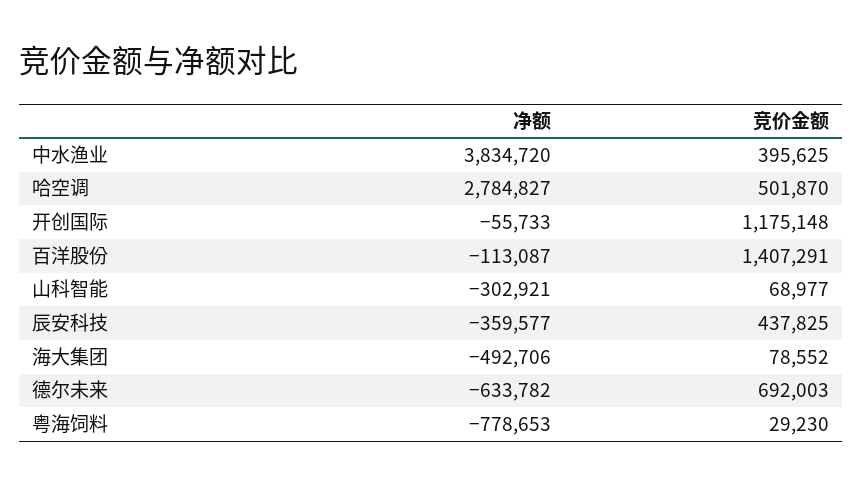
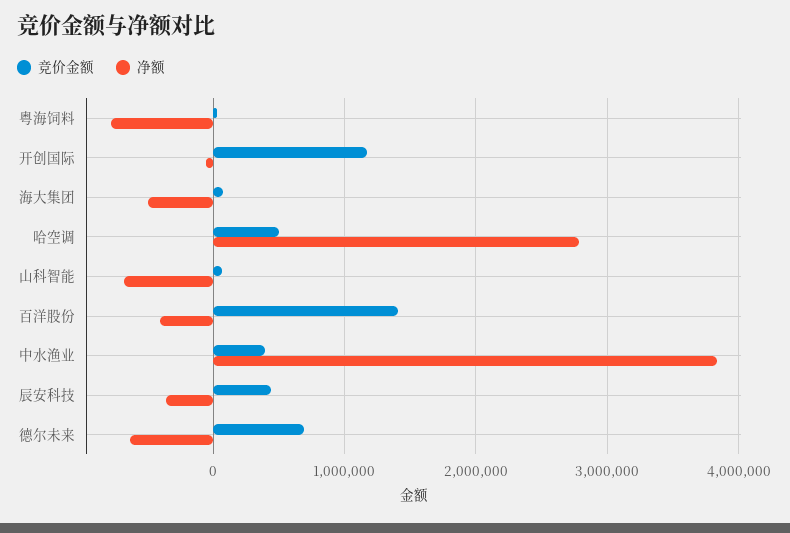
  {
    "净额": {
      "中水渔业": 3834720,
      "哈空调": 2784827,
      "开创国际": -55733,
-     "百洋股份": -113087,
+     "百洋股份": -400000,
-     "山科智能": -302921,
+     "山科智能": -700000,
      "辰安科技": -359577,
      "海大集团": -492706,
      "德尔未来": -633782,
      "粤海饲料": -778653
    },
    "竞价金额": {
      "中水渔业": 395625,
      "哈空调": 501870,
      "开创国际": 1175148,
      "百洋股份": 1407291,
      "山科智能": 68977,
      "辰安科技": 437825,
      "海大集团": 78552,
      "德尔未来": 692003,
      "粤海饲料": 29230
    }
  }

